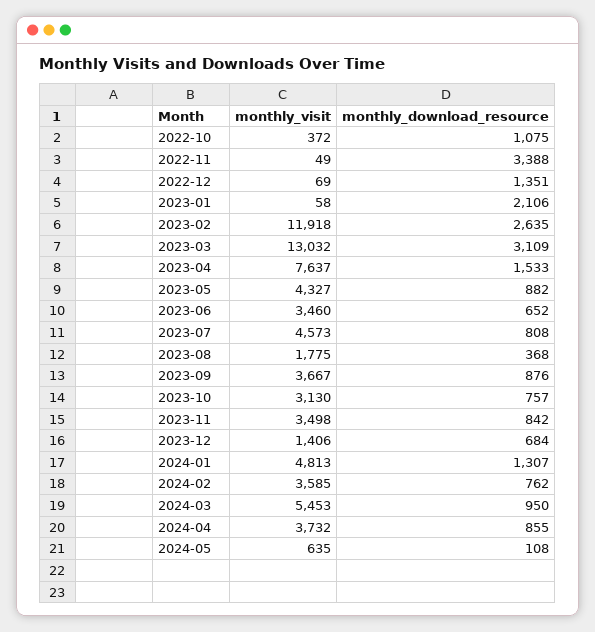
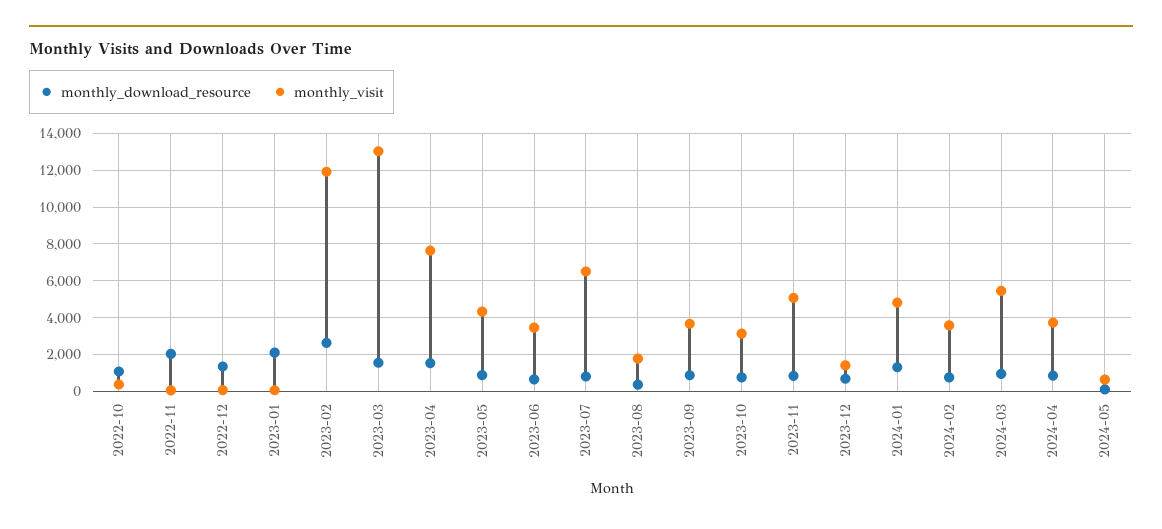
  {
    "monthly_visit": {
      "2022-10": 372,
      "2022-11": 49,
      "2022-12": 69,
      "2023-01": 58,
      "2023-02": 11918,
      "2023-03": 13032,
      "2023-04": 7637,
      "2023-05": 4327,
      "2023-06": 3460,
-     "2023-07": 4573,
+     "2023-07": 6500,
      "2023-08": 1775,
      "2023-09": 3667,
      "2023-10": 3130,
-     "2023-11": 3498,
+     "2023-11": 5000,
      "2023-12": 1406,
      "2024-01": 4813,
      "2024-02": 3585,
      "2024-03": 5453,
      "2024-04": 3732,
      "2024-05": 635
    },
    "monthly_download_resource": {
      "2022-10": 1075,
-     "2022-11": 3388,
+     "2022-11": 2000,
      "2022-12": 1351,
      "2023-01": 2106,
      "2023-02": 2635,
-     "2023-03": 3109,
+     "2023-03": 1500,
      "2023-04": 1533,
      "2023-05": 882,
      "2023-06": 652,
      "2023-07": 808,
      "2023-08": 368,
      "2023-09": 876,
      "2023-10": 757,
      "2023-11": 842,
      "2023-12": 684,
      "2024-01": 1307,
      "2024-02": 762,
      "2024-03": 950,
      "2024-04": 855,
      "2024-05": 108
    }
  }

